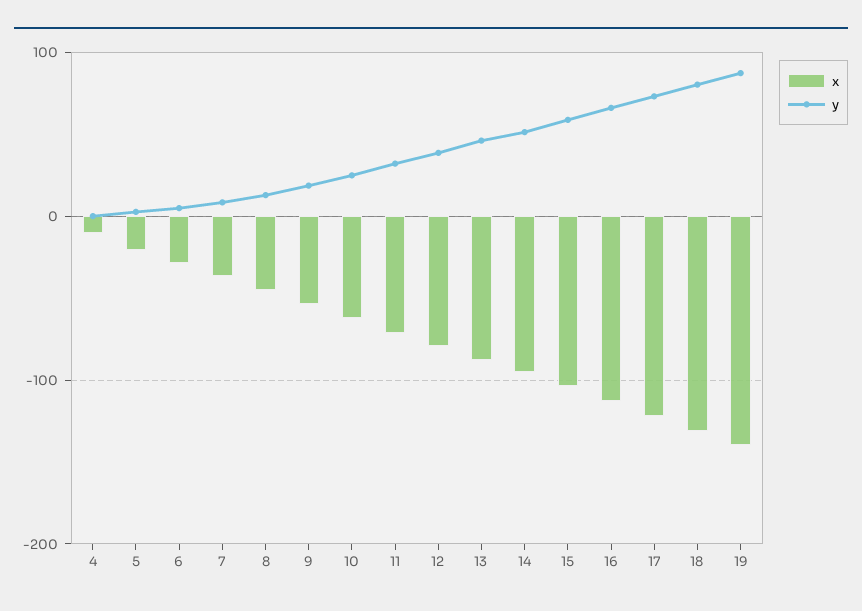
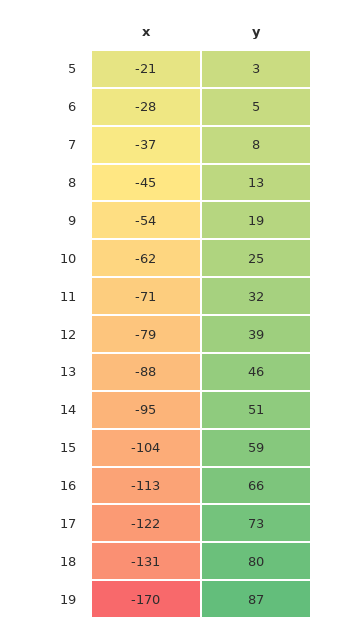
  {
    "x": {
-     "4": -10,
      "5": -21,
      "6": -28,
      "7": -37,
      "8": -45,
      "9": -54,
      "10": -62,
      "11": -71,
      "12": -79,
      "13": -88,
      "14": -95,
      "15": -104,
      "16": -113,
      "17": -122,
      "18": -131,
-     "19": -140
+     "19": -170
    },
    "y": {
-     "4": 0,
      "5": 3,
      "6": 5,
      "7": 8,
      "8": 13,
      "9": 19,
      "10": 25,
      "11": 32,
      "12": 39,
      "13": 46,
      "14": 51,
      "15": 59,
      "16": 66,
      "17": 73,
      "18": 80,
      "19": 87
    }
  }

